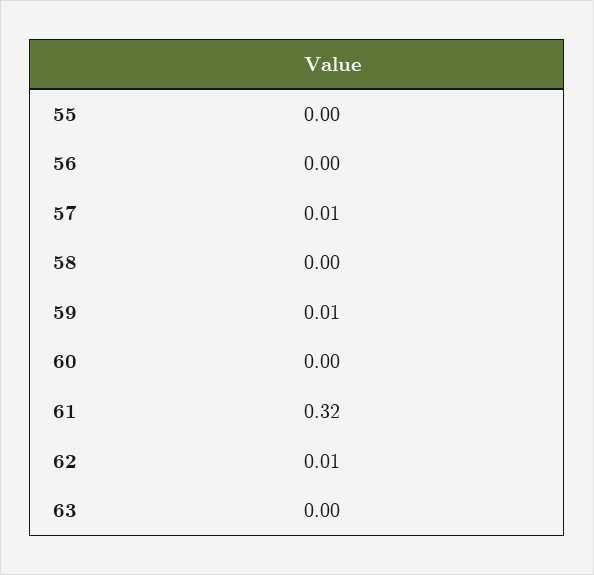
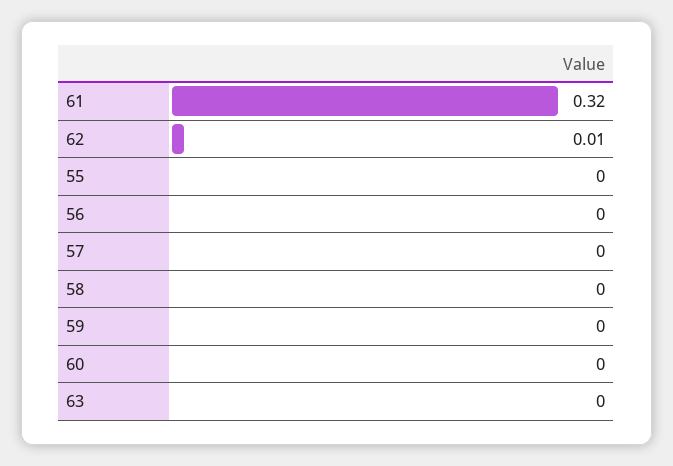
  {
    "55": 0,
    "56": 0,
-   "57": 0.01,
+   "57": 0,
    "58": 0,
-   "59": 0.01,
+   "59": 0,
    "60": 0,
    "61": 0.32,
    "62": 0.01,
    "63": 0
  }

